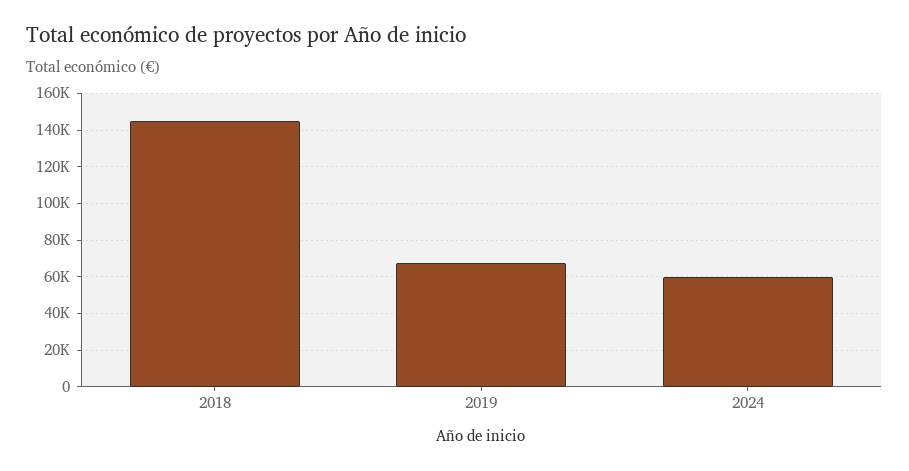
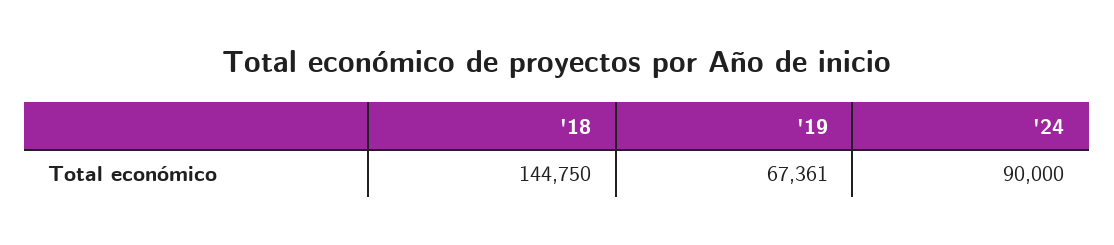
  {
    "2018": 144750,
    "2019": 67361,
-   "2024": 60000
+   "2024": 90000
  }

